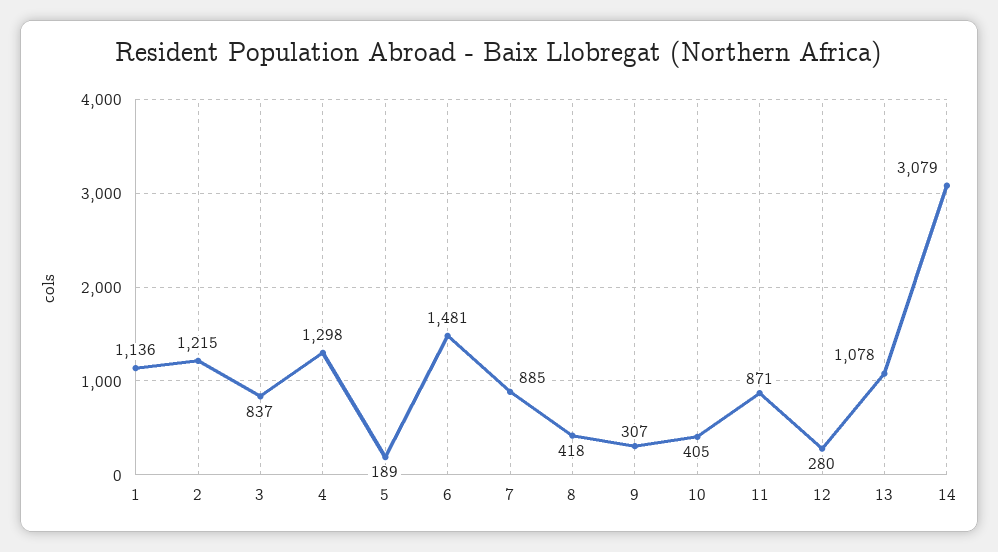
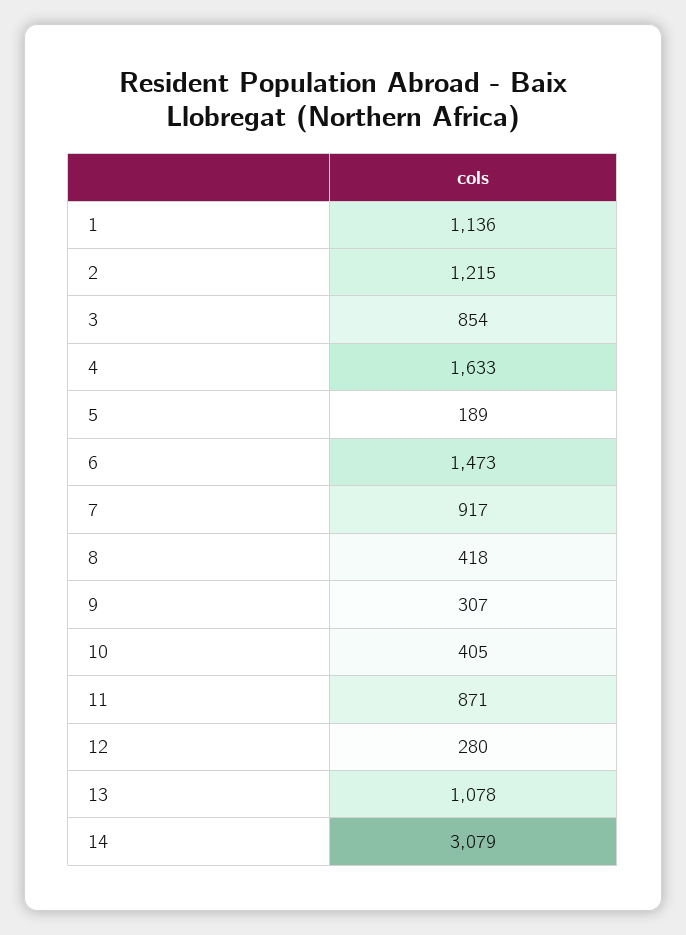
  {
    "1": 1136,
    "2": 1215,
-   "3": 837,
+   "3": 854,
-   "4": 1298,
+   "4": 1633,
    "5": 189,
-   "6": 1481,
+   "6": 1473,
-   "7": 885,
+   "7": 917,
    "8": 418,
    "9": 307,
    "10": 405,
    "11": 871,
    "12": 280,
    "13": 1078,
    "14": 3079
  }

